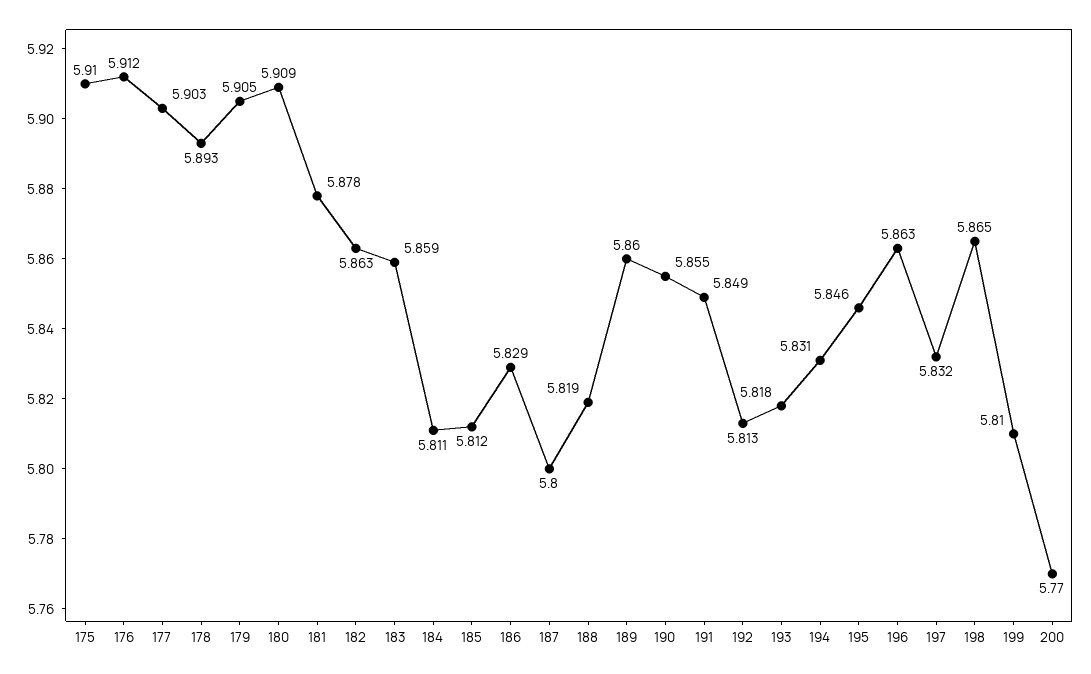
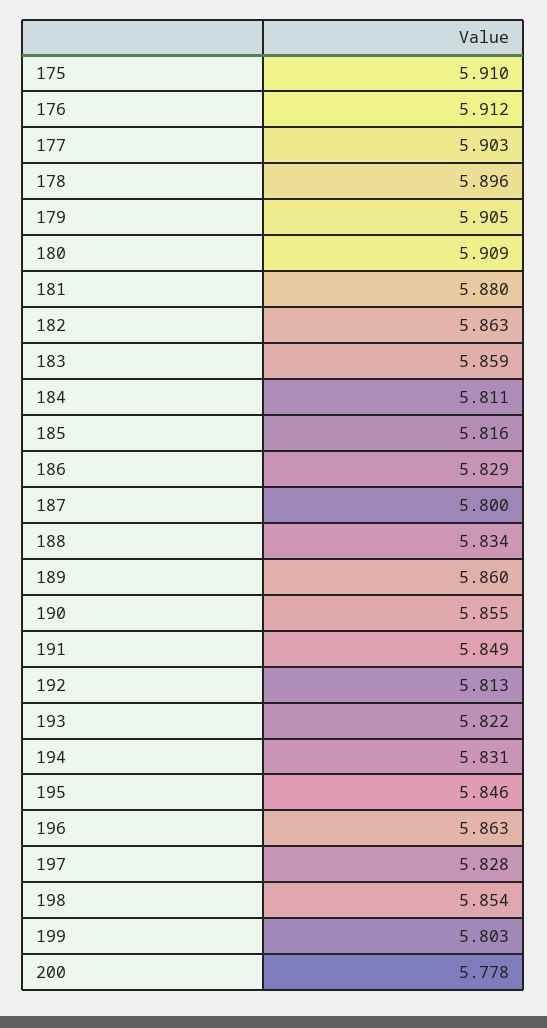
  {
    "175": 5.91,
    "176": 5.912,
    "177": 5.903,
-   "178": 5.893,
+   "178": 5.896,
    "179": 5.905,
    "180": 5.909,
-   "181": 5.878,
+   "181": 5.88,
    "182": 5.863,
    "183": 5.859,
    "184": 5.811,
-   "185": 5.812,
+   "185": 5.816,
    "186": 5.829,
    "187": 5.8,
-   "188": 5.819,
+   "188": 5.834,
    "189": 5.86,
    "190": 5.855,
    "191": 5.849,
    "192": 5.813,
-   "193": 5.818,
+   "193": 5.822,
    "194": 5.831,
    "195": 5.846,
    "196": 5.863,
-   "197": 5.832,
+   "197": 5.828,
-   "198": 5.865,
+   "198": 5.854,
-   "199": 5.81,
+   "199": 5.803,
-   "200": 5.77
+   "200": 5.778
  }

